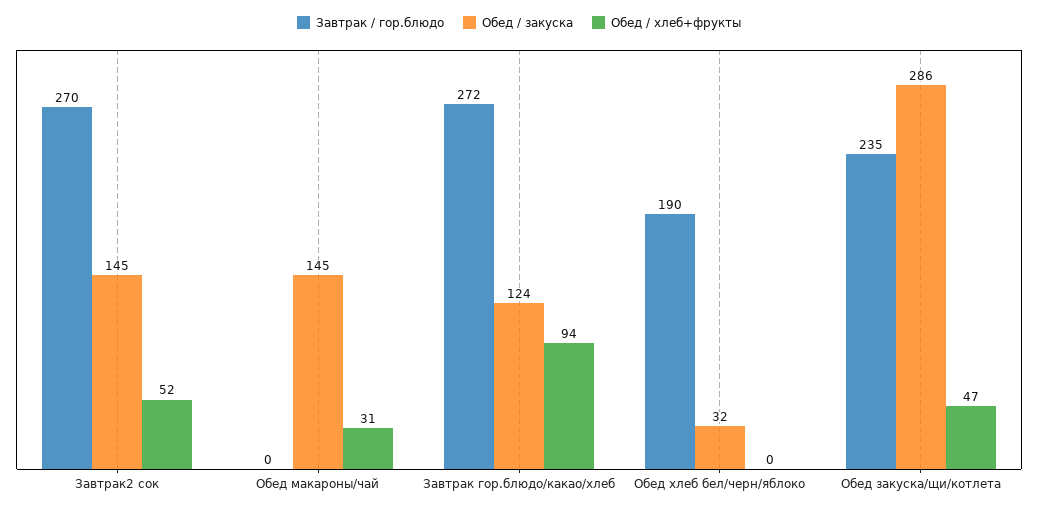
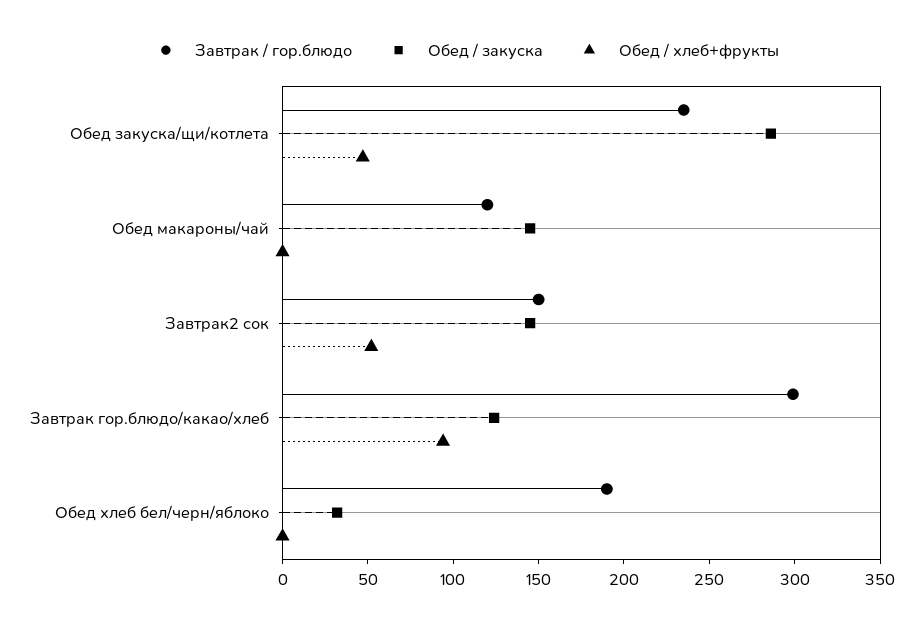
  {
    "Завтрак / гор.блюдо": {
-     "Завтрак2 сок": 270,
+     "Завтрак2 сок": 150,
-     "Обед макароны/чай": 0,
+     "Обед макароны/чай": 120,
-     "Завтрак гор.блюдо/какао/хлеб": 272,
+     "Завтрак гор.блюдо/какао/хлеб": 300,
      "Обед хлеб бел/черн/яблоко": 190,
      "Обед закуска/щи/котлета": 235
    },
    "Обед / закуска": {
      "Завтрак2 сок": 145,
      "Обед макароны/чай": 145,
      "Завтрак гор.блюдо/какао/хлеб": 124,
      "Обед хлеб бел/черн/яблоко": 32,
      "Обед закуска/щи/котлета": 286
    },
    "Обед / хлеб+фрукты": {
      "Завтрак2 сок": 52,
-     "Обед макароны/чай": 31,
+     "Обед макароны/чай": 0,
      "Завтрак гор.блюдо/какао/хлеб": 94,
      "Обед хлеб бел/черн/яблоко": 0,
      "Обед закуска/щи/котлета": 47
    }
  }

